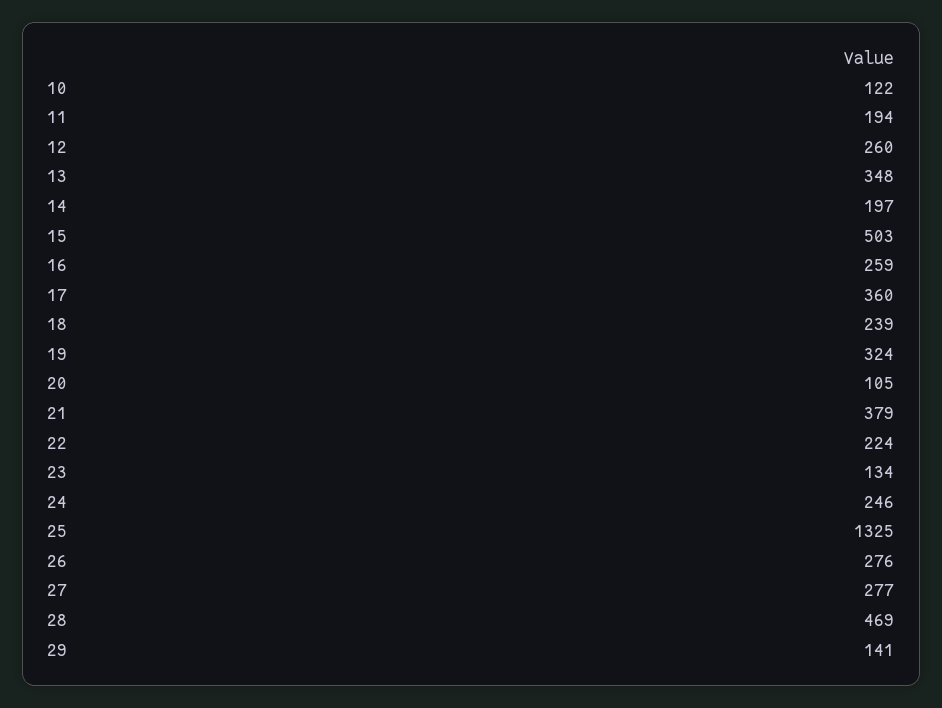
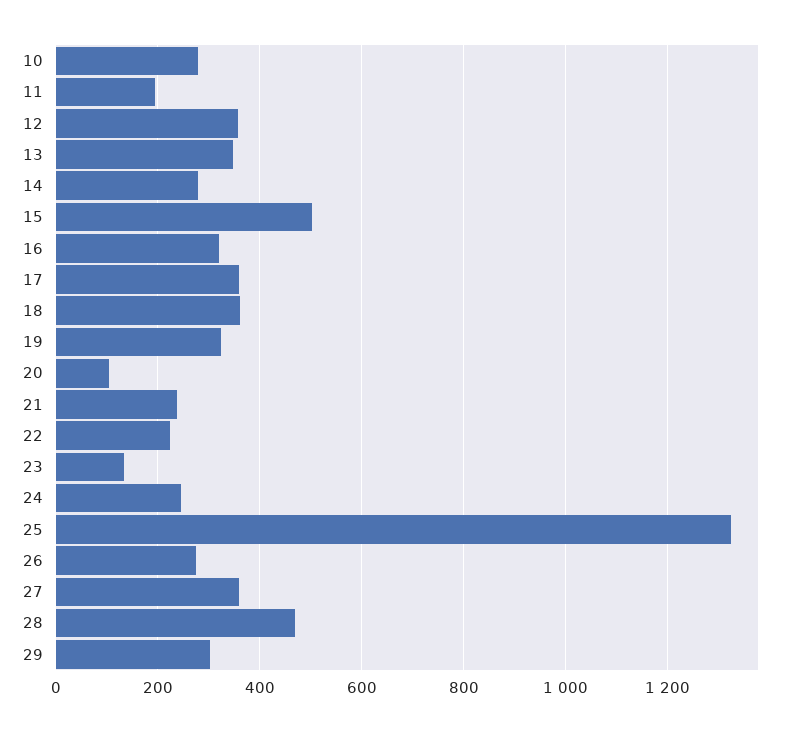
  {
-   "10": 122,
+   "10": 280,
    "11": 194,
-   "12": 260,
+   "12": 360,
    "13": 348,
-   "14": 197,
+   "14": 280,
    "15": 503,
-   "16": 259,
+   "16": 320,
    "17": 360,
-   "18": 239,
+   "18": 360,
    "19": 324,
    "20": 105,
-   "21": 379,
+   "21": 240,
    "22": 224,
    "23": 134,
    "24": 246,
    "25": 1325,
    "26": 276,
-   "27": 277,
+   "27": 360,
    "28": 469,
-   "29": 141
+   "29": 300
  }

